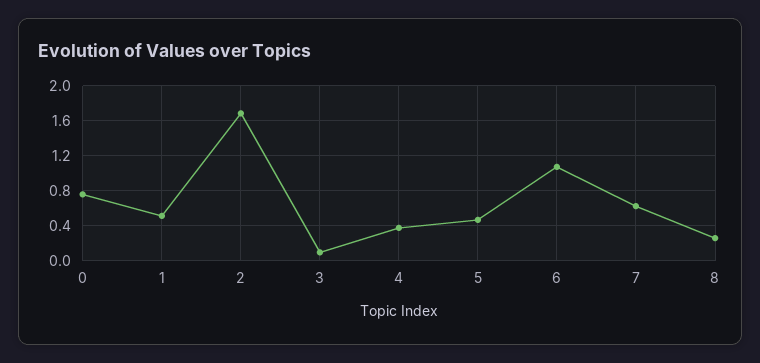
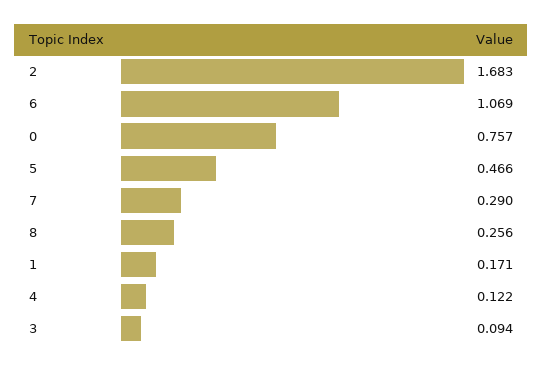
  {
    "0": 0.757,
-   "1": 0.5,
+   "1": 0.171,
    "2": 1.683,
    "3": 0.094,
-   "4": 0.4,
+   "4": 0.122,
    "5": 0.466,
    "6": 1.069,
-   "7": 0.6,
+   "7": 0.29,
    "8": 0.256
  }

